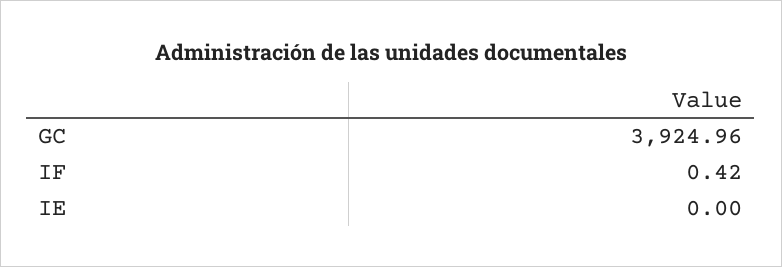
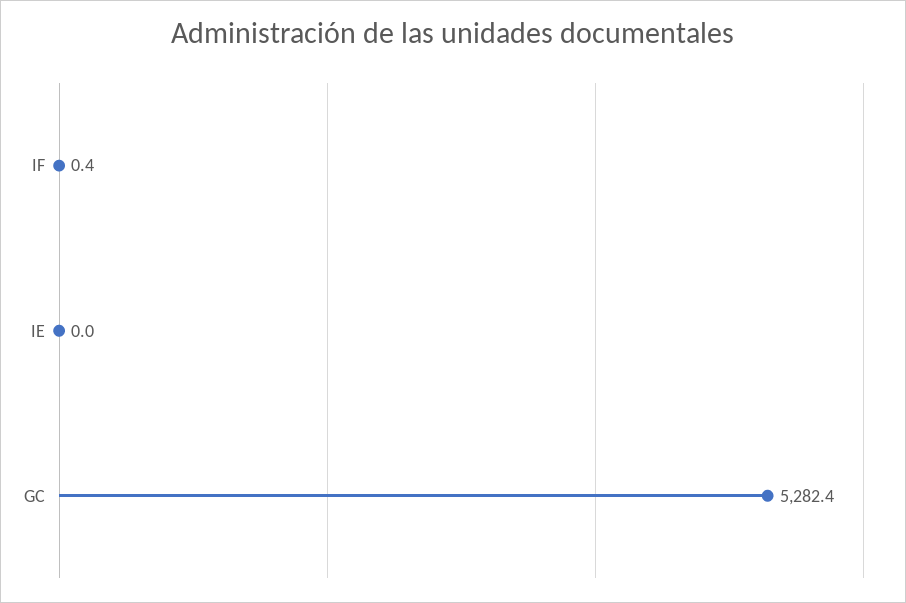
  {
-   "GC": 3924.96,
+   "GC": 5282.4,
    "IF": 0.42,
    "IE": 0
  }

